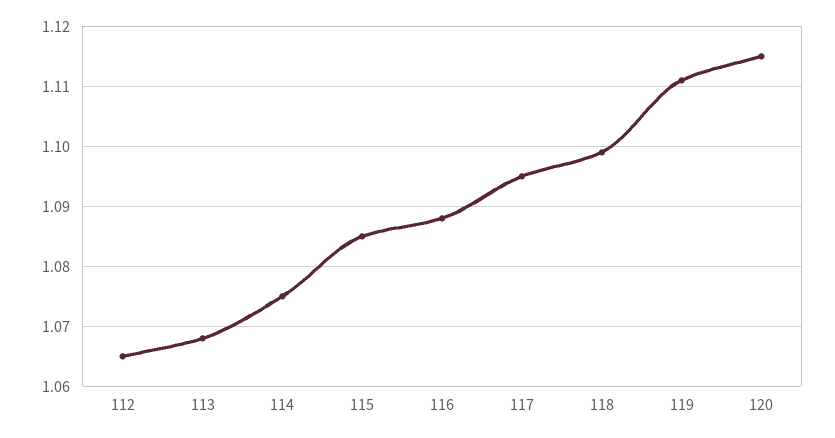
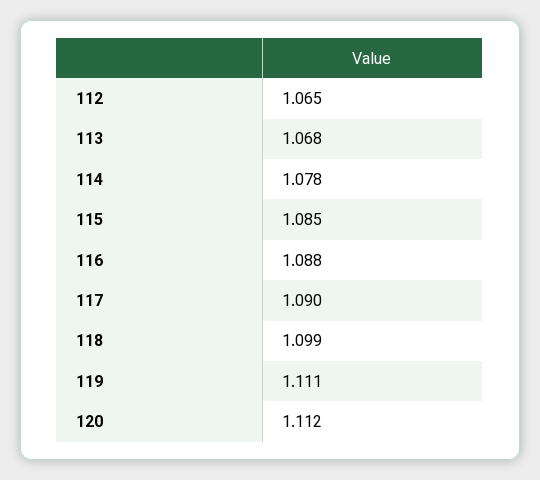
  {
    "112": 1.065,
    "113": 1.068,
-   "114": 1.075,
+   "114": 1.078,
    "115": 1.085,
    "116": 1.088,
-   "117": 1.095,
+   "117": 1.09,
    "118": 1.099,
    "119": 1.111,
-   "120": 1.115
+   "120": 1.112
  }

